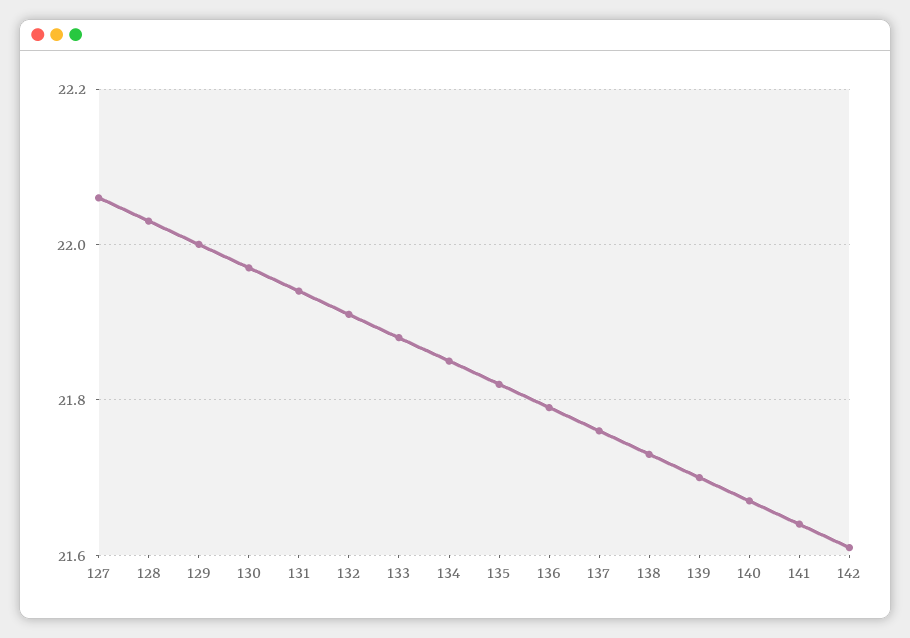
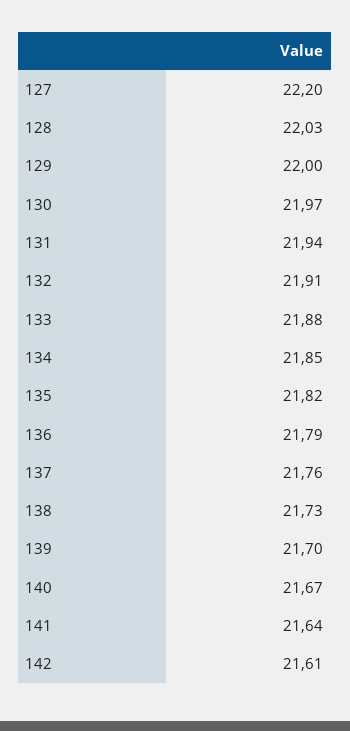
  {
-   "127": 22.05,
+   "127": 22.2,
    "128": 22.03,
    "129": 22,
    "130": 21.97,
    "131": 21.94,
    "132": 21.91,
    "133": 21.88,
    "134": 21.85,
    "135": 21.82,
    "136": 21.79,
    "137": 21.76,
    "138": 21.73,
    "139": 21.7,
    "140": 21.67,
    "141": 21.64,
    "142": 21.61
  }

